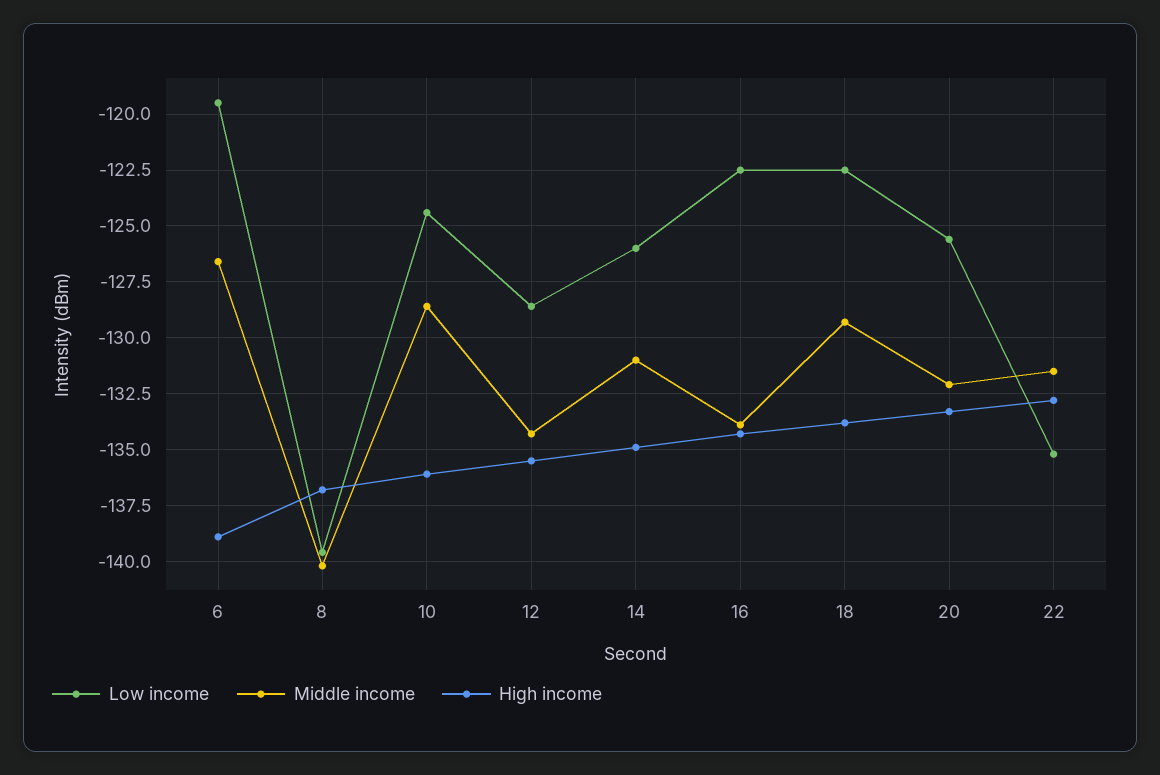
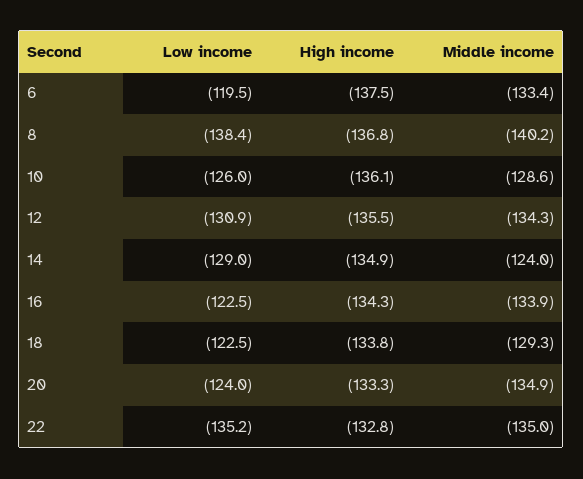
  {
    "Low income": {
      "6": -119.5,
-     "8": -139.5,
+     "8": -138.4,
-     "10": -124.5,
+     "10": -126,
-     "12": -128.5,
+     "12": -130.9,
-     "14": -126,
+     "14": -129,
      "16": -122.5,
      "18": -122.5,
-     "20": -125.5,
+     "20": -124,
      "22": -135.2
    },
    "Middle income": {
-     "6": -126.5,
+     "6": -133.4,
      "8": -140.2,
      "10": -128.6,
      "12": -134.3,
-     "14": -131,
+     "14": -124,
      "16": -133.9,
      "18": -129.3,
-     "20": -132,
+     "20": -134.9,
-     "22": -131.5
+     "22": -135
    },
    "High income": {
-     "6": -139,
+     "6": -137.5,
      "8": -136.8,
      "10": -136.1,
      "12": -135.5,
      "14": -134.9,
      "16": -134.3,
      "18": -133.8,
      "20": -133.3,
      "22": -132.8
    }
  }

